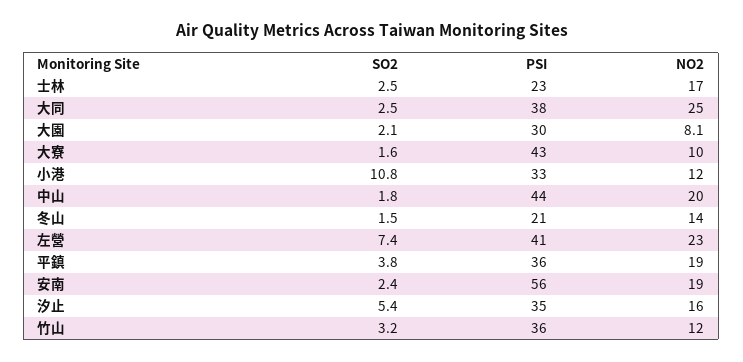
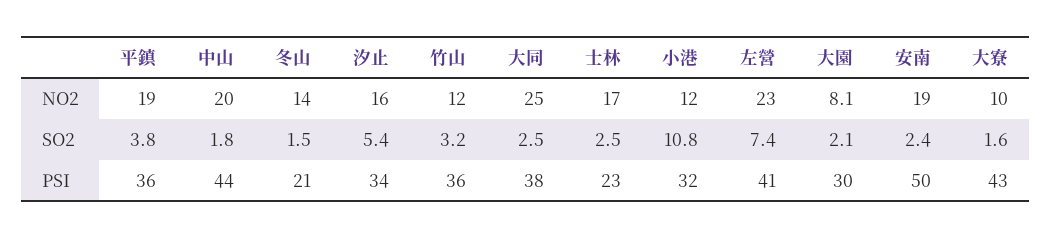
  {
    "SO2": {
      "士林": 2.5,
      "大同": 2.5,
      "大園": 2.1,
      "大寮": 1.6,
      "小港": 10.8,
      "中山": 1.8,
      "冬山": 1.5,
      "左營": 7.4,
      "平鎮": 3.8,
      "安南": 2.4,
      "汐止": 5.4,
      "竹山": 3.2
    },
    "PSI": {
      "士林": 23,
      "大同": 38,
      "大園": 30,
      "大寮": 43,
-     "小港": 33,
+     "小港": 32,
      "中山": 44,
      "冬山": 21,
      "左營": 41,
      "平鎮": 36,
-     "安南": 56,
+     "安南": 50,
-     "汐止": 35,
+     "汐止": 34,
      "竹山": 36
    },
    "NO2": {
      "士林": 17,
      "大同": 25,
      "大園": 8.1,
      "大寮": 10,
      "小港": 12,
      "中山": 20,
      "冬山": 14,
      "左營": 23,
      "平鎮": 19,
      "安南": 19,
      "汐止": 16,
      "竹山": 12
    }
  }

